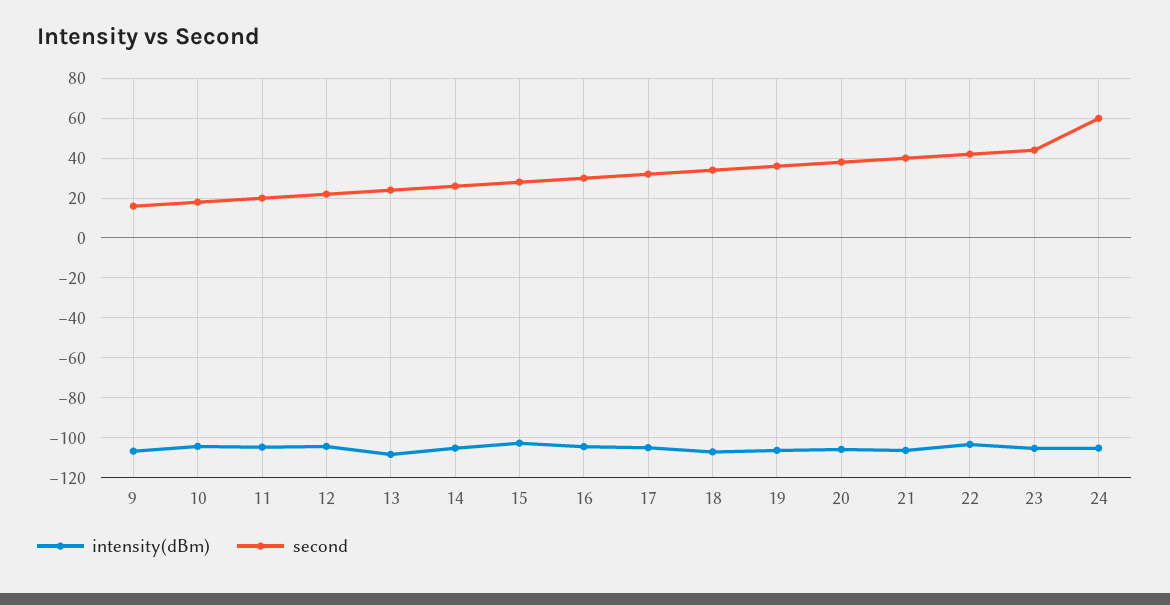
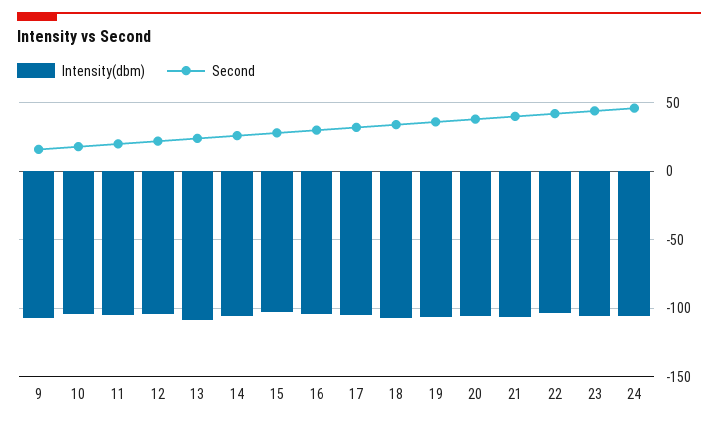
  {
    "intensity(dBm)": {
      "9": -105,
      "10": -105,
      "11": -105,
      "12": -105,
      "13": -110,
      "14": -105,
      "15": -105,
      "16": -105,
      "17": -105,
      "18": -105,
      "19": -105,
      "20": -105,
      "21": -105,
      "22": -105,
      "23": -105,
      "24": -105
    },
    "second": {
      "9": 15,
      "10": 20,
      "11": 20,
      "12": 20,
      "13": 25,
      "14": 25,
      "15": 30,
      "16": 30,
      "17": 30,
      "18": 35,
      "19": 35,
      "20": 40,
      "21": 40,
      "22": 40,
      "23": 45,
-     "24": 60
+     "24": 45
    }
  }

